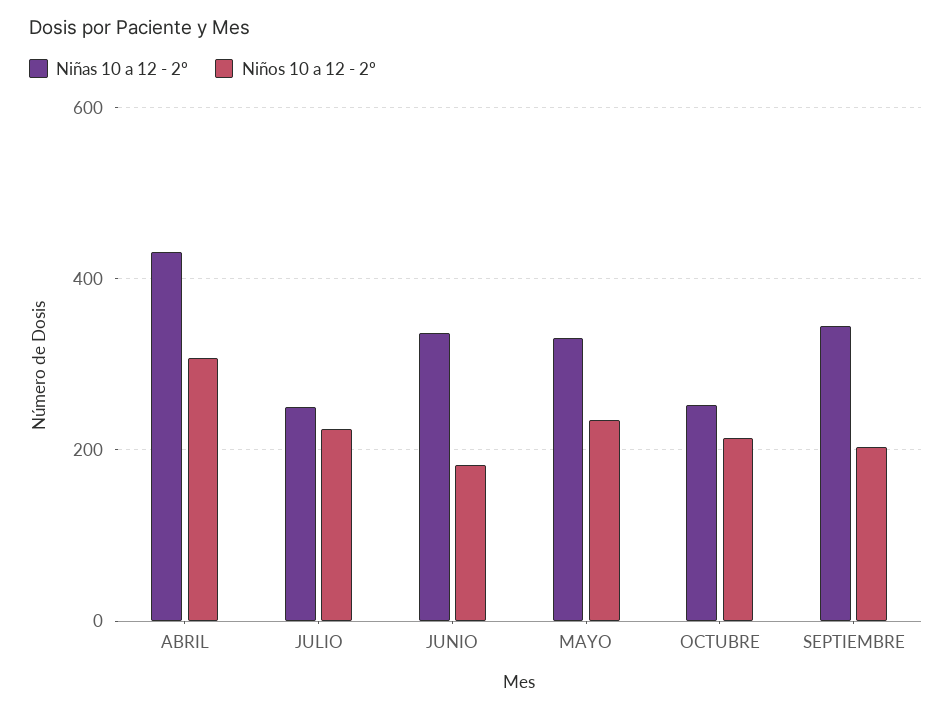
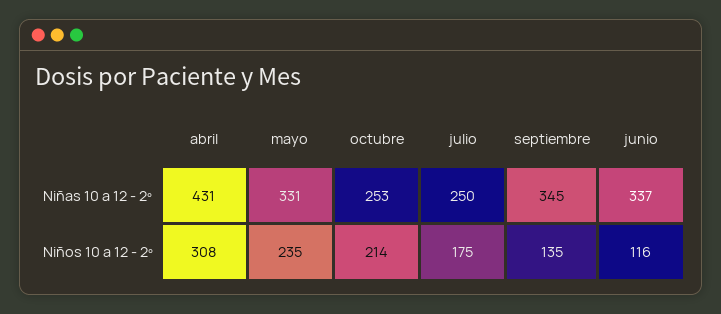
  {
    "Niñas 10 a 12 - 2º": {
      "ABRIL": 431,
      "JULIO": 250,
      "JUNIO": 337,
      "MAYO": 331,
      "OCTUBRE": 253,
      "SEPTIEMBRE": 345
    },
    "Niños 10 a 12 - 2º": {
      "ABRIL": 308,
-     "JULIO": 220,
+     "JULIO": 175,
-     "JUNIO": 180,
+     "JUNIO": 116,
      "MAYO": 235,
      "OCTUBRE": 214,
-     "SEPTIEMBRE": 200
+     "SEPTIEMBRE": 135
    }
  }

